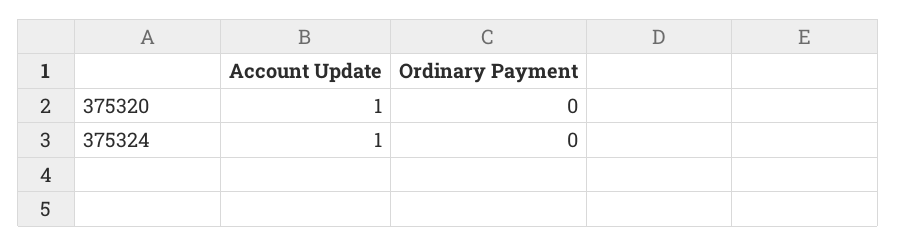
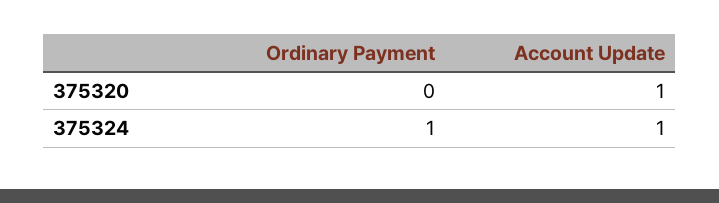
  {
    "Account Update": {
      "375320": 1,
      "375324": 1
    },
    "Ordinary Payment": {
      "375320": 0,
-     "375324": 0
+     "375324": 1
    }
  }

